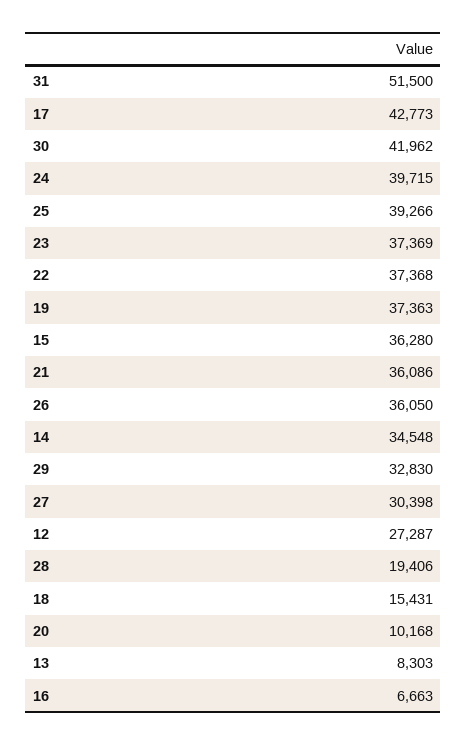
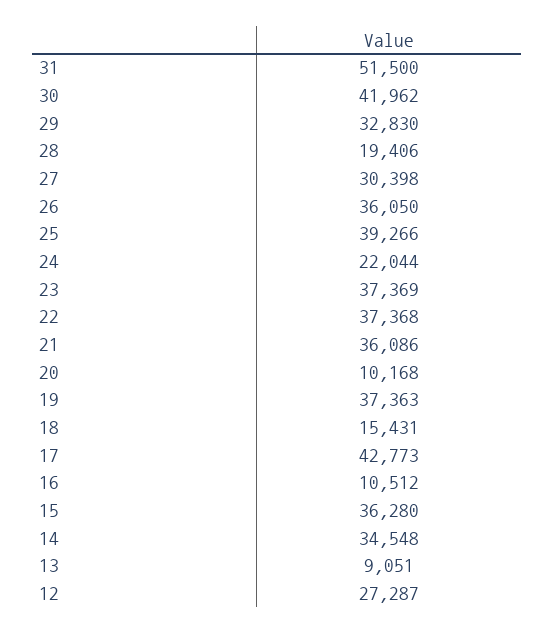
  {
    "31": 51500,
    "17": 42773,
    "30": 41962,
-   "24": 39715,
+   "24": 22044,
    "25": 39266,
    "23": 37369,
    "22": 37368,
    "19": 37363,
    "15": 36280,
    "21": 36086,
    "26": 36050,
    "14": 34548,
    "29": 32830,
    "27": 30398,
    "12": 27287,
    "28": 19406,
    "18": 15431,
    "20": 10168,
-   "13": 8303,
+   "13": 9051,
-   "16": 6663
+   "16": 10512
  }

